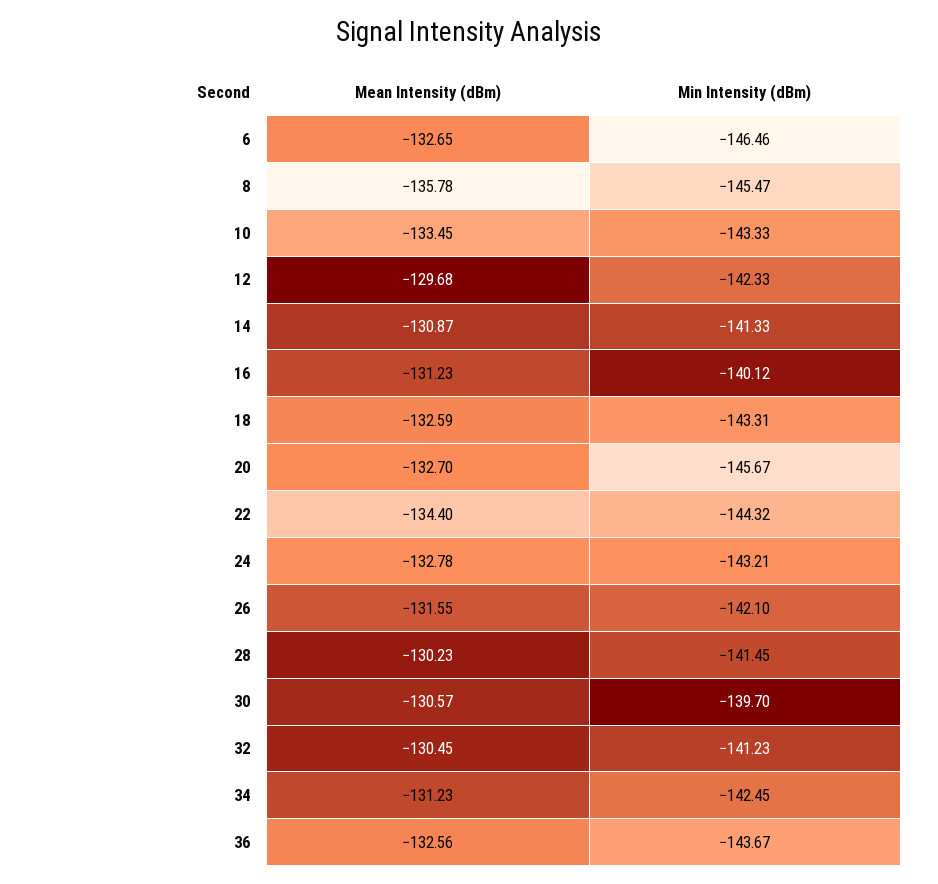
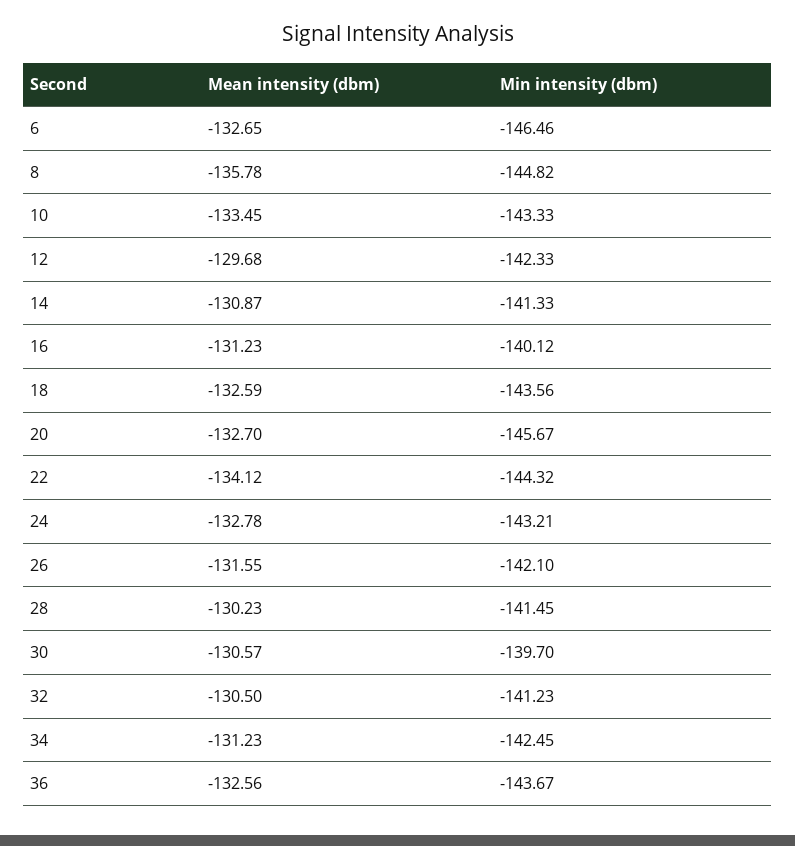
  {
    "Mean Intensity (dBm)": {
      "6": -132.65,
      "8": -135.78,
      "10": -133.45,
      "12": -129.68,
      "14": -130.87,
      "16": -131.23,
      "18": -132.59,
      "20": -132.7,
-     "22": -134.4,
+     "22": -134.12,
      "24": -132.78,
      "26": -131.55,
      "28": -130.23,
      "30": -130.57,
-     "32": -130.45,
+     "32": -130.5,
      "34": -131.23,
      "36": -132.56
    },
    "Min Intensity (dBm)": {
      "6": -146.46,
-     "8": -145.47,
+     "8": -144.82,
      "10": -143.33,
      "12": -142.33,
      "14": -141.33,
      "16": -140.12,
-     "18": -143.31,
+     "18": -143.56,
      "20": -145.67,
      "22": -144.32,
      "24": -143.21,
      "26": -142.1,
      "28": -141.45,
      "30": -139.7,
      "32": -141.23,
      "34": -142.45,
      "36": -143.67
    }
  }

